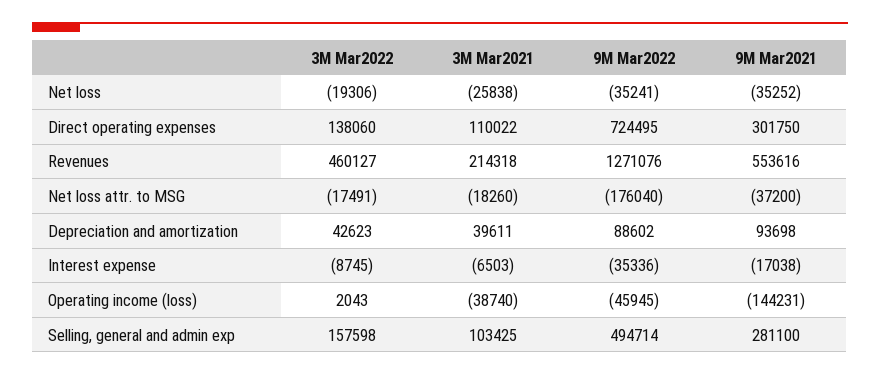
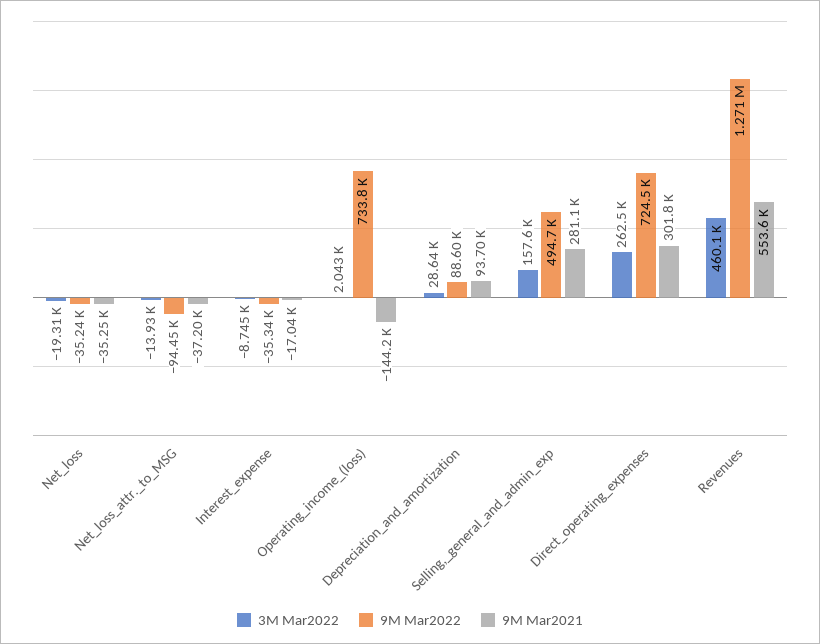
  {
    "3M Mar2022": {
      "Net loss": -19306,
-     "Direct operating expenses": 138060,
+     "Direct operating expenses": 262500,
      "Revenues": 460127,
-     "Net loss attr. to MSG": -17491,
+     "Net loss attr. to MSG": -13930,
-     "Depreciation and amortization": 42623,
+     "Depreciation and amortization": 28640,
      "Interest expense": -8745,
      "Operating income (loss)": 2043,
      "Selling, general and admin exp": 157598
    },
-   "3M Mar2021": {
-     "Net loss": -25838,
-     "Direct operating expenses": 110022,
-     "Revenues": 214318,
-     "Net loss attr. to MSG": -18260,
-     "Depreciation and amortization": 39611,
-     "Interest expense": -6503,
-     "Operating income (loss)": -38740,
-     "Selling, general and admin exp": 103425
-   },
    "9M Mar2022": {
      "Net loss": -35241,
      "Direct operating expenses": 724495,
      "Revenues": 1271076,
-     "Net loss attr. to MSG": -176040,
+     "Net loss attr. to MSG": -94450,
      "Depreciation and amortization": 88602,
      "Interest expense": -35336,
-     "Operating income (loss)": -45945,
+     "Operating income (loss)": 733800,
      "Selling, general and admin exp": 494714
    },
    "9M Mar2021": {
      "Net loss": -35252,
      "Direct operating expenses": 301750,
      "Revenues": 553616,
      "Net loss attr. to MSG": -37200,
      "Depreciation and amortization": 93698,
      "Interest expense": -17038,
      "Operating income (loss)": -144231,
      "Selling, general and admin exp": 281100
    }
  }

